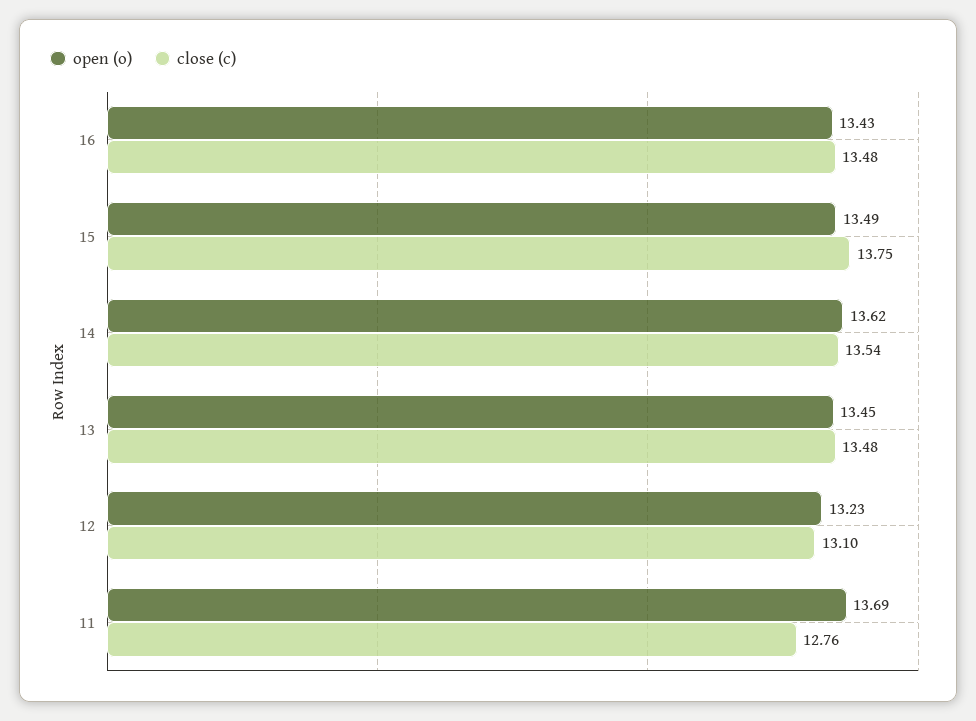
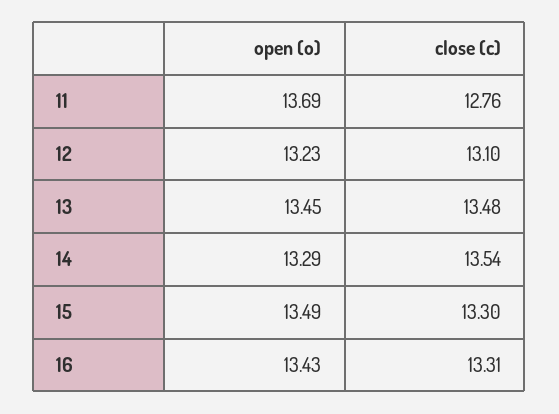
  {
    "open (o)": {
      "16": 13.43,
      "15": 13.49,
-     "14": 13.62,
+     "14": 13.29,
      "13": 13.45,
      "12": 13.23,
      "11": 13.69
    },
    "close (c)": {
-     "16": 13.48,
+     "16": 13.31,
-     "15": 13.75,
+     "15": 13.3,
      "14": 13.54,
      "13": 13.48,
      "12": 13.1,
      "11": 12.76
    }
  }

